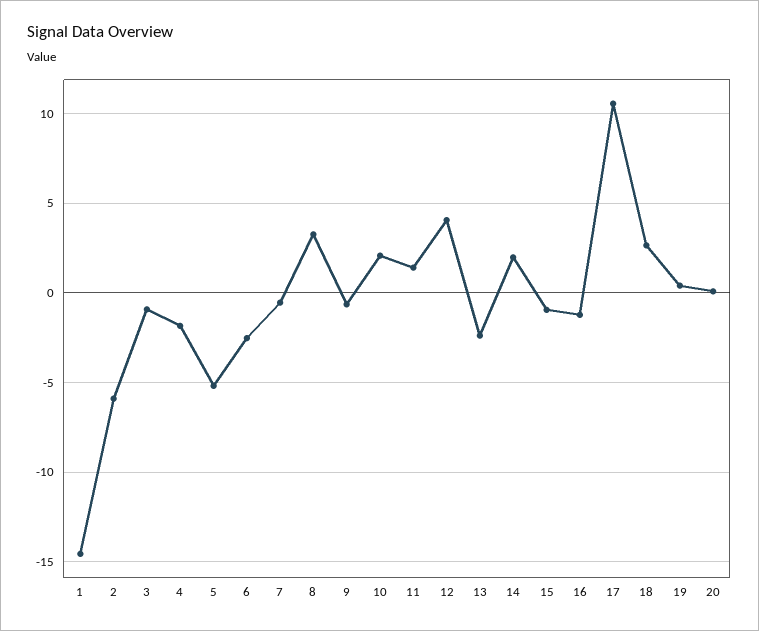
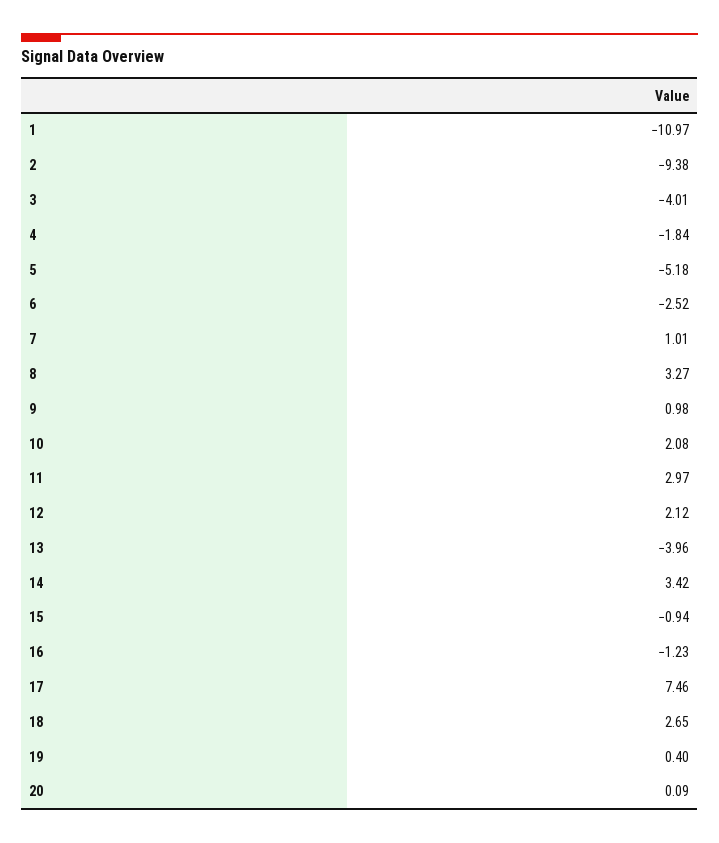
  {
-   "1": -14.5,
+   "1": -10.97,
-   "2": -6,
+   "2": -9.38,
-   "3": -1,
+   "3": -4.01,
    "4": -1.84,
    "5": -5.18,
    "6": -2.52,
-   "7": -0.5,
+   "7": 1.01,
    "8": 3.27,
-   "9": -0.5,
+   "9": 0.98,
    "10": 2.08,
-   "11": 1.5,
+   "11": 2.97,
-   "12": 4,
+   "12": 2.12,
-   "13": -2.5,
+   "13": -3.96,
-   "14": 2,
+   "14": 3.42,
    "15": -0.94,
    "16": -1.23,
-   "17": 10.5,
+   "17": 7.46,
    "18": 2.65,
    "19": 0.4,
    "20": 0.09
  }

